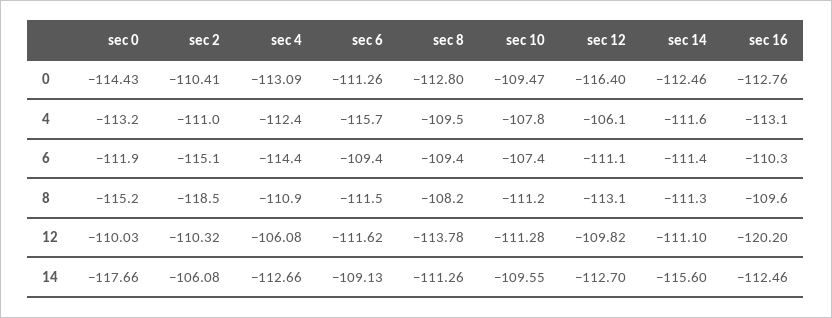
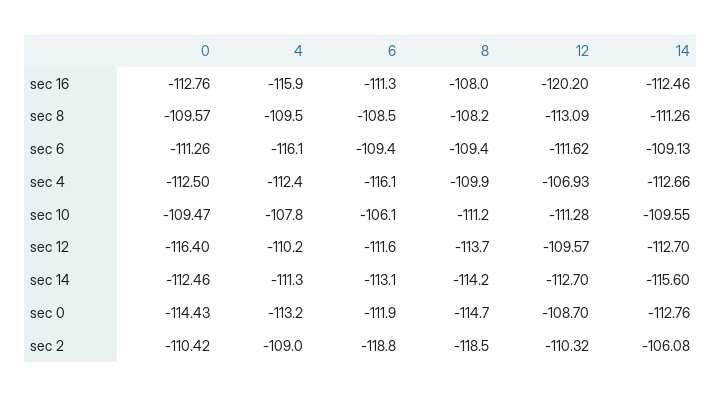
  {
    "sec 0": {
      "0": -114.43,
      "4": -113.2,
      "6": -111.9,
-     "8": -115.2,
+     "8": -114.7,
-     "12": -110.03,
+     "12": -108.7,
-     "14": -117.66
+     "14": -112.76
    },
    "sec 2": {
-     "0": -110.41,
+     "0": -110.42,
-     "4": -111,
+     "4": -109,
-     "6": -115.1,
+     "6": -118.8,
      "8": -118.5,
      "12": -110.32,
      "14": -106.08
    },
    "sec 4": {
-     "0": -113.09,
+     "0": -112.5,
      "4": -112.4,
-     "6": -114.4,
+     "6": -116.1,
-     "8": -110.9,
+     "8": -109.9,
-     "12": -106.08,
+     "12": -106.93,
      "14": -112.66
    },
    "sec 6": {
      "0": -111.26,
-     "4": -115.7,
+     "4": -116.1,
      "6": -109.4,
-     "8": -111.5,
+     "8": -109.4,
      "12": -111.62,
      "14": -109.13
    },
    "sec 8": {
-     "0": -112.8,
+     "0": -109.57,
      "4": -109.5,
-     "6": -109.4,
+     "6": -108.5,
      "8": -108.2,
-     "12": -113.78,
+     "12": -113.09,
      "14": -111.26
    },
    "sec 10": {
      "0": -109.47,
      "4": -107.8,
-     "6": -107.4,
+     "6": -106.1,
      "8": -111.2,
      "12": -111.28,
      "14": -109.55
    },
    "sec 12": {
      "0": -116.4,
-     "4": -106.1,
+     "4": -110.2,
-     "6": -111.1,
+     "6": -111.6,
-     "8": -113.1,
+     "8": -113.7,
-     "12": -109.82,
+     "12": -109.57,
      "14": -112.7
    },
    "sec 14": {
      "0": -112.46,
-     "4": -111.6,
+     "4": -111.3,
-     "6": -111.4,
+     "6": -113.1,
-     "8": -111.3,
+     "8": -114.2,
-     "12": -111.1,
+     "12": -112.7,
      "14": -115.6
    },
    "sec 16": {
      "0": -112.76,
-     "4": -113.1,
+     "4": -115.9,
-     "6": -110.3,
+     "6": -111.3,
-     "8": -109.6,
+     "8": -108,
      "12": -120.2,
      "14": -112.46
    }
  }

